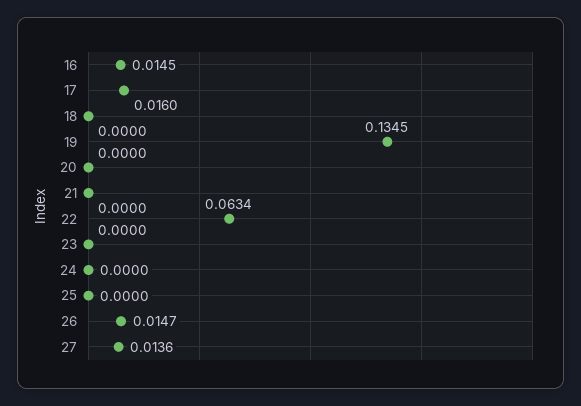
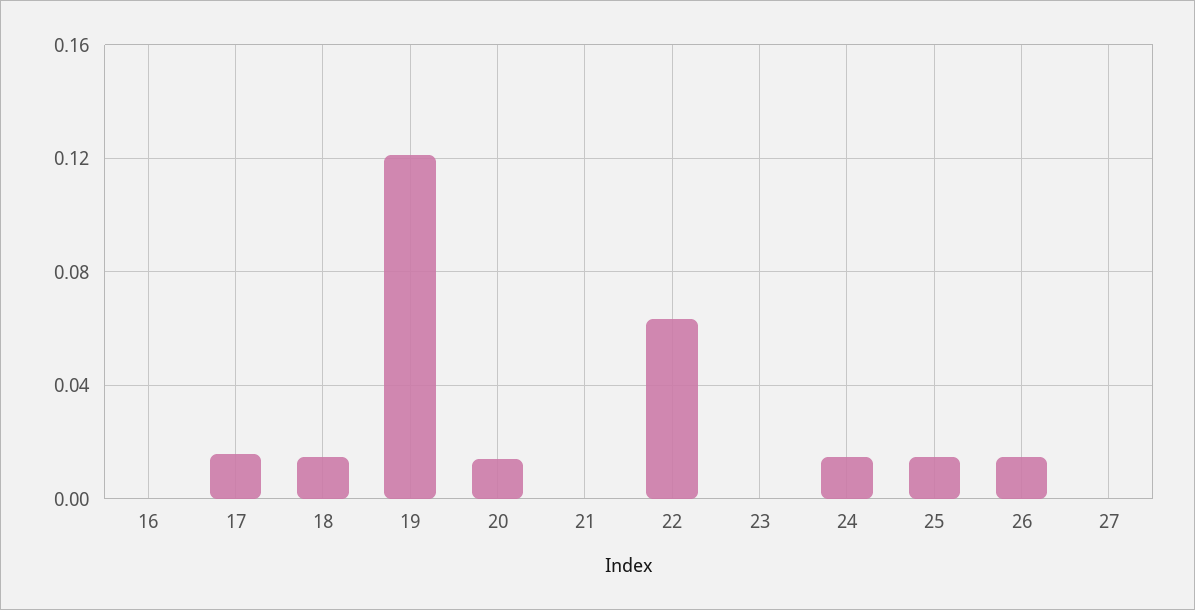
  {
-   "16": 0.0145,
+   "16": 0,
    "17": 0.016,
-   "18": 0,
+   "18": 0.015,
-   "19": 0.1345,
+   "19": 0.12,
-   "20": 0,
+   "20": 0.015,
    "21": 0,
    "22": 0.0634,
    "23": 0,
-   "24": 0,
+   "24": 0.015,
-   "25": 0,
+   "25": 0.015,
    "26": 0.0147,
-   "27": 0.0136
+   "27": 0
  }

